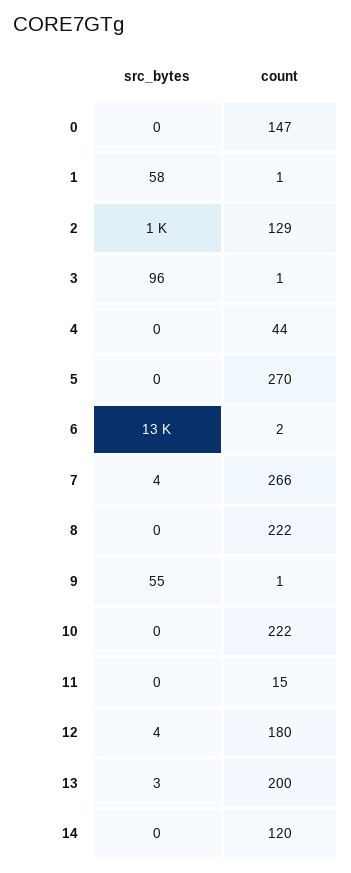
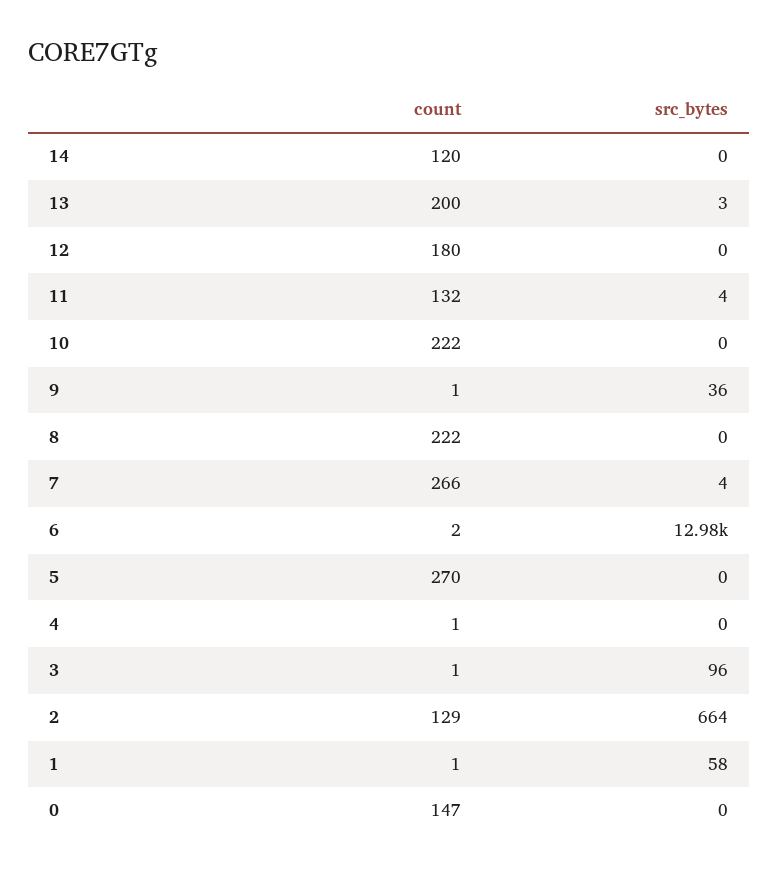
  {
    "src_bytes": {
      "0": 0,
      "1": 58,
-     "2": 1000,
+     "2": 664,
      "3": 96,
      "4": 0,
      "5": 0,
      "6": 12980,
      "7": 4,
      "8": 0,
-     "9": 55,
+     "9": 36,
      "10": 0,
-     "11": 0,
+     "11": 4,
-     "12": 4,
+     "12": 0,
      "13": 3,
      "14": 0
    },
    "count": {
      "0": 147,
      "1": 1,
      "2": 129,
      "3": 1,
-     "4": 44,
+     "4": 1,
      "5": 270,
      "6": 2,
      "7": 266,
      "8": 222,
      "9": 1,
      "10": 222,
-     "11": 15,
+     "11": 132,
      "12": 180,
      "13": 200,
      "14": 120
    }
  }

